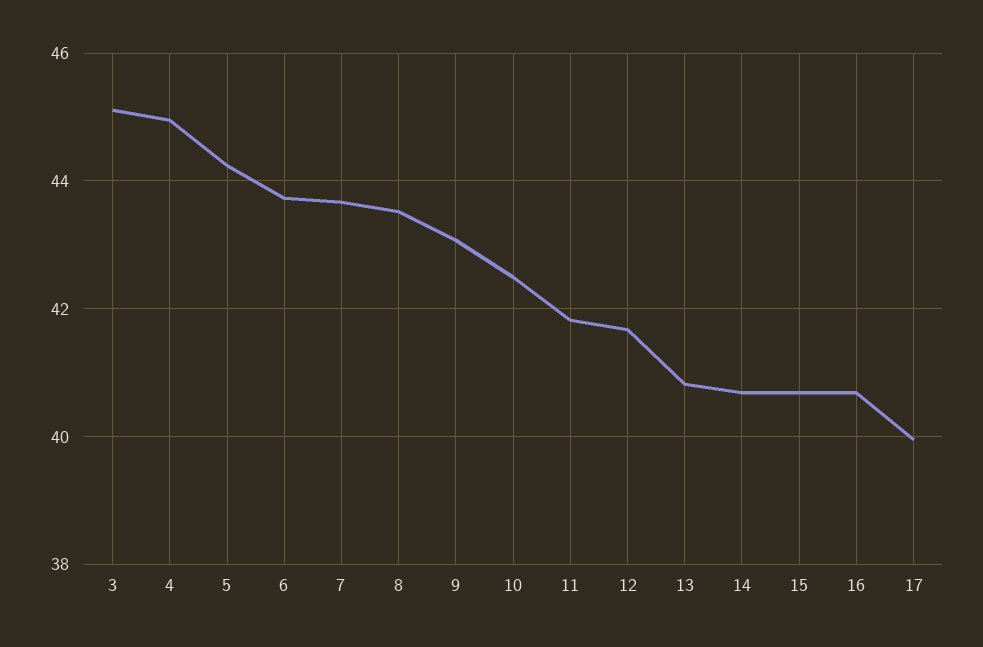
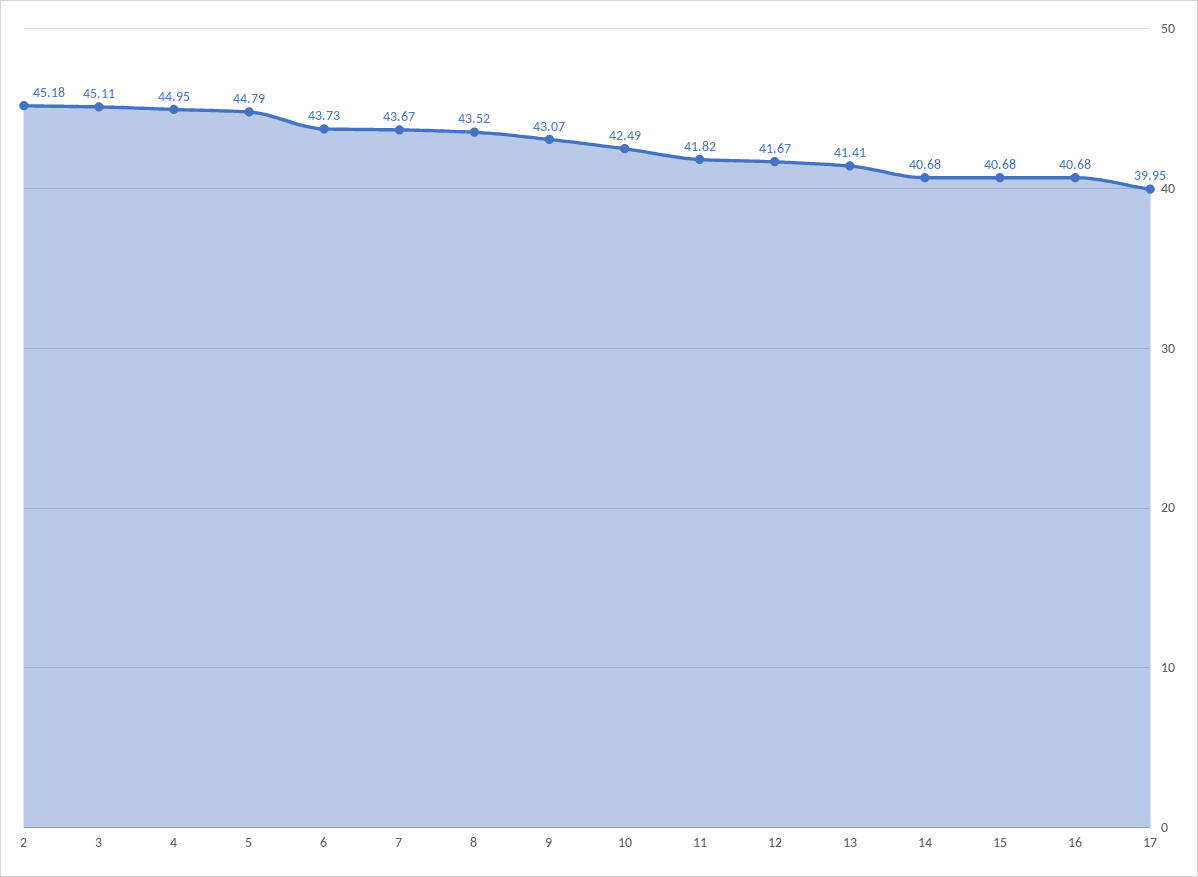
  {
    "3": 45.11,
    "4": 44.95,
-   "5": 44.2,
+   "5": 44.79,
    "6": 43.73,
    "7": 43.67,
    "8": 43.52,
    "9": 43.07,
    "10": 42.49,
    "11": 41.82,
    "12": 41.67,
-   "13": 40.8,
+   "13": 41.41,
    "14": 40.68,
    "15": 40.68,
    "16": 40.68,
-   "17": 39.95
+   "17": 39.95,
+   "2": 45.18
  }

